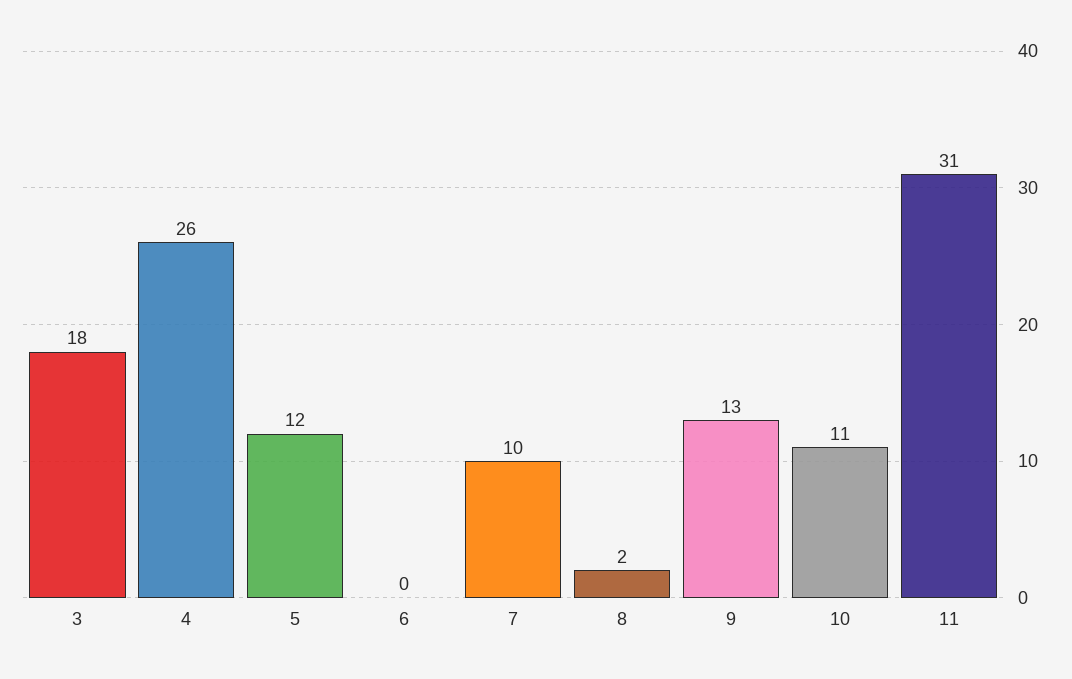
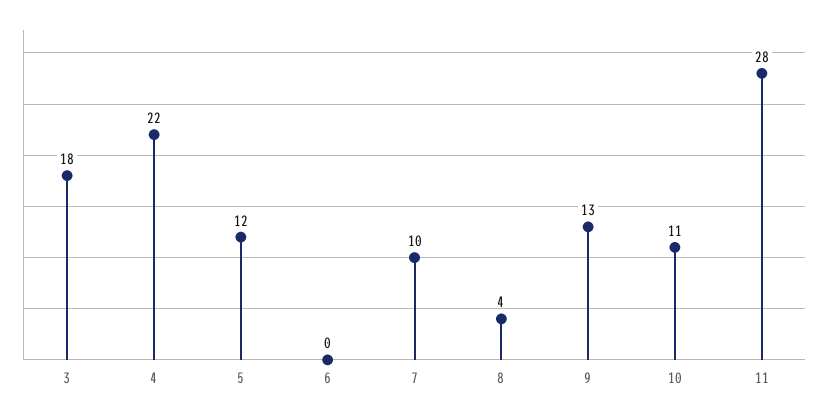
  {
    "3": 18,
-   "4": 26,
+   "4": 22,
    "5": 12,
    "6": 0,
    "7": 10,
-   "8": 2,
+   "8": 4,
    "9": 13,
    "10": 11,
-   "11": 31
+   "11": 28
  }

